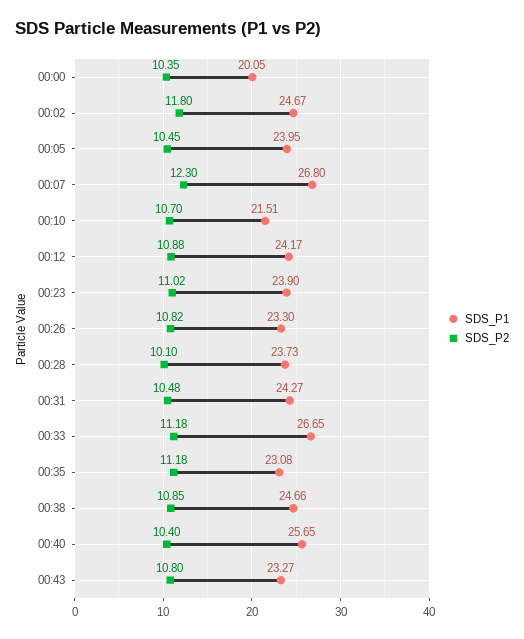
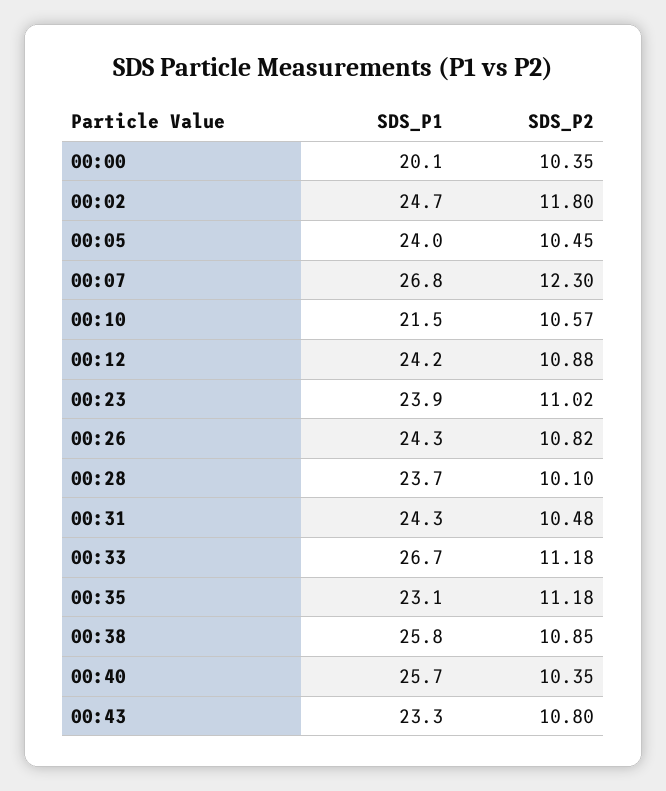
  {
    "SDS_P1": {
      "00:00": 20.05,
      "00:02": 24.67,
      "00:05": 23.95,
      "00:07": 26.8,
      "00:10": 21.51,
      "00:12": 24.17,
      "00:23": 23.9,
-     "00:26": 23.3,
+     "00:26": 24.3,
      "00:28": 23.73,
      "00:31": 24.27,
      "00:33": 26.65,
      "00:35": 23.08,
-     "00:38": 24.66,
+     "00:38": 25.8,
      "00:40": 25.65,
      "00:43": 23.27
    },
    "SDS_P2": {
      "00:00": 10.35,
      "00:02": 11.8,
      "00:05": 10.45,
      "00:07": 12.3,
-     "00:10": 10.7,
+     "00:10": 10.57,
      "00:12": 10.88,
      "00:23": 11.02,
      "00:26": 10.82,
      "00:28": 10.1,
      "00:31": 10.48,
      "00:33": 11.18,
      "00:35": 11.18,
      "00:38": 10.85,
-     "00:40": 10.4,
+     "00:40": 10.35,
      "00:43": 10.8
    }
  }

